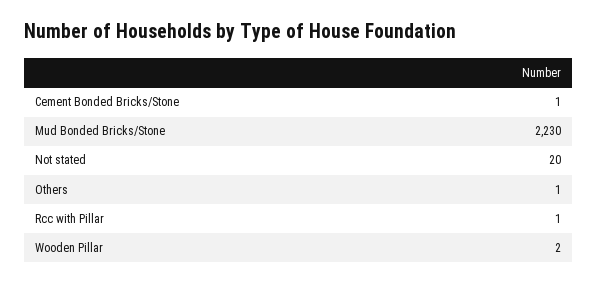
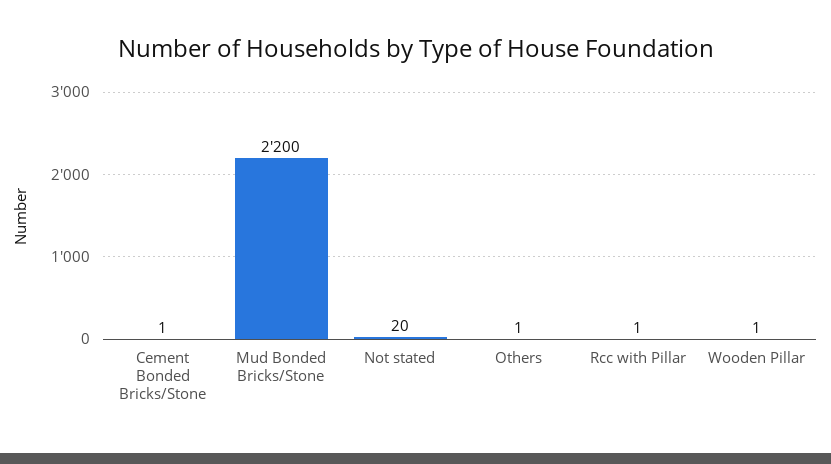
  {
    "Cement Bonded Bricks/Stone": 1,
-   "Mud Bonded Bricks/Stone": 2230,
+   "Mud Bonded Bricks/Stone": 2200,
    "Not stated": 20,
    "Others": 1,
    "Rcc with Pillar": 1,
-   "Wooden Pillar": 2
+   "Wooden Pillar": 1
  }

